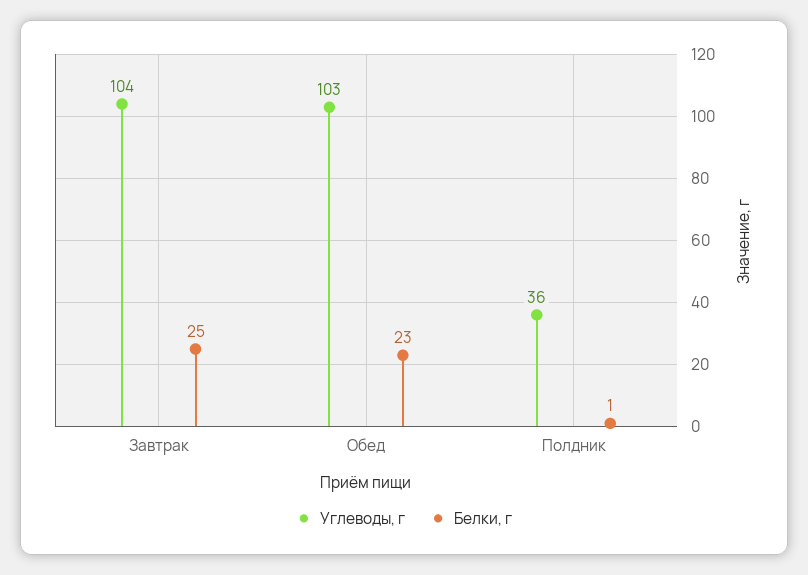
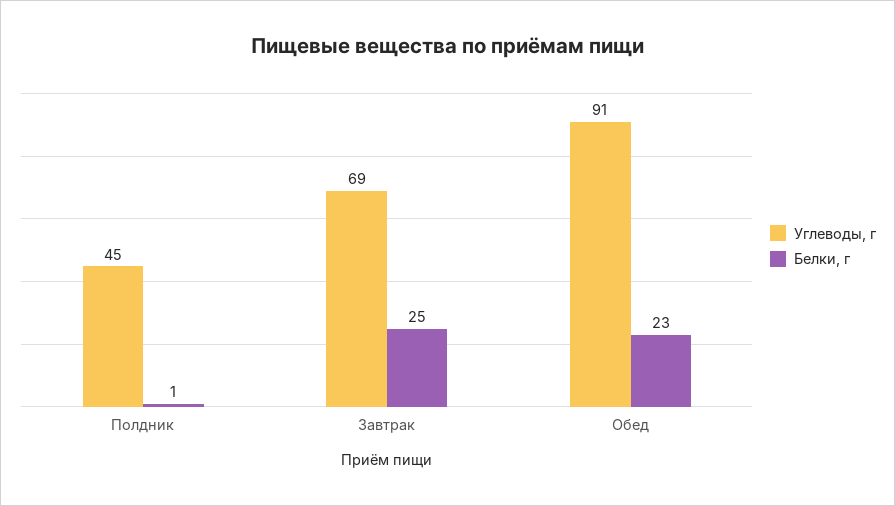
  {
    "Углеводы, г": {
-     "Завтрак": 104,
+     "Завтрак": 69,
-     "Обед": 103,
+     "Обед": 91,
-     "Полдник": 36
+     "Полдник": 45
    },
    "Белки, г": {
      "Завтрак": 25,
      "Обед": 23,
      "Полдник": 1
    }
  }

